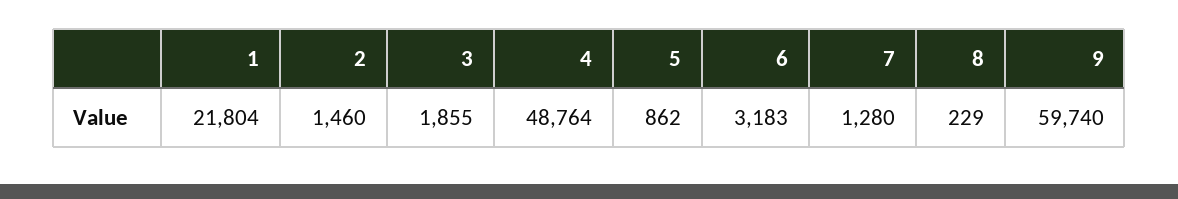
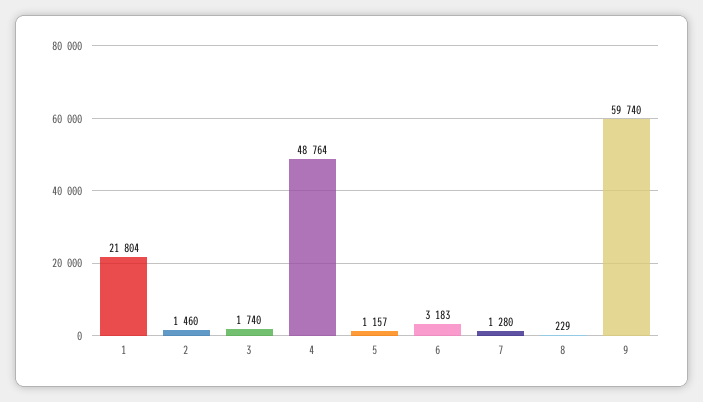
  {
    "1": 21804,
    "2": 1460,
-   "3": 1855,
+   "3": 1740,
    "4": 48764,
-   "5": 862,
+   "5": 1157,
    "6": 3183,
    "7": 1280,
    "8": 229,
    "9": 59740
  }

